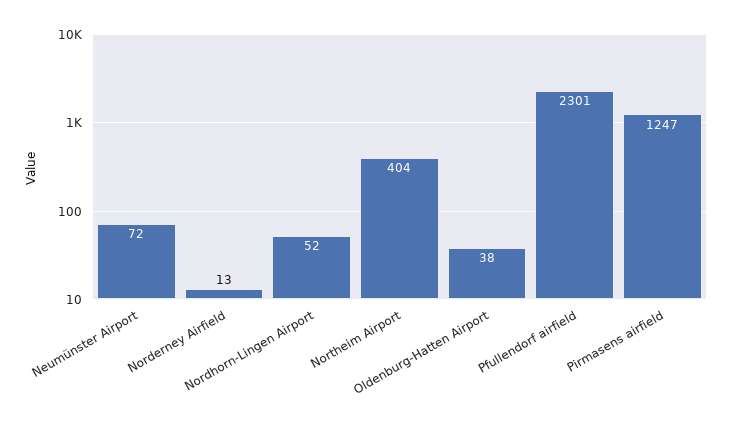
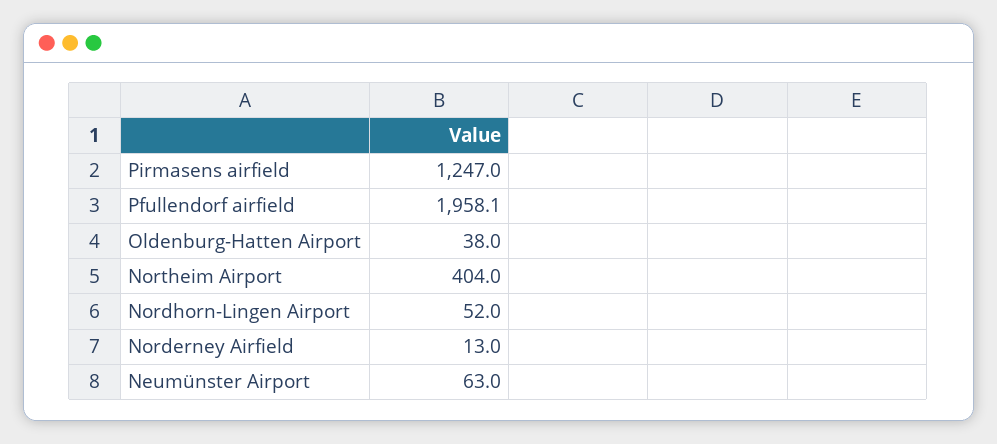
  {
-   "Neumünster Airport": 72,
+   "Neumünster Airport": 63,
    "Norderney Airfield": 13,
    "Nordhorn-Lingen Airport": 52,
    "Northeim Airport": 404,
    "Oldenburg-Hatten Airport": 38,
-   "Pfullendorf airfield": 2301,
+   "Pfullendorf airfield": 1958.1,
    "Pirmasens airfield": 1247
  }

